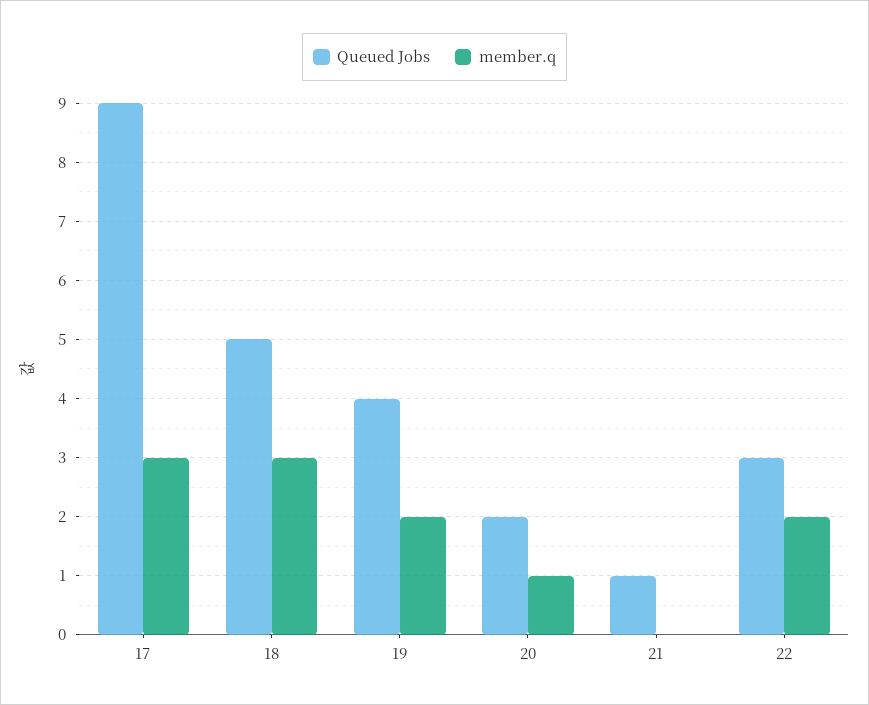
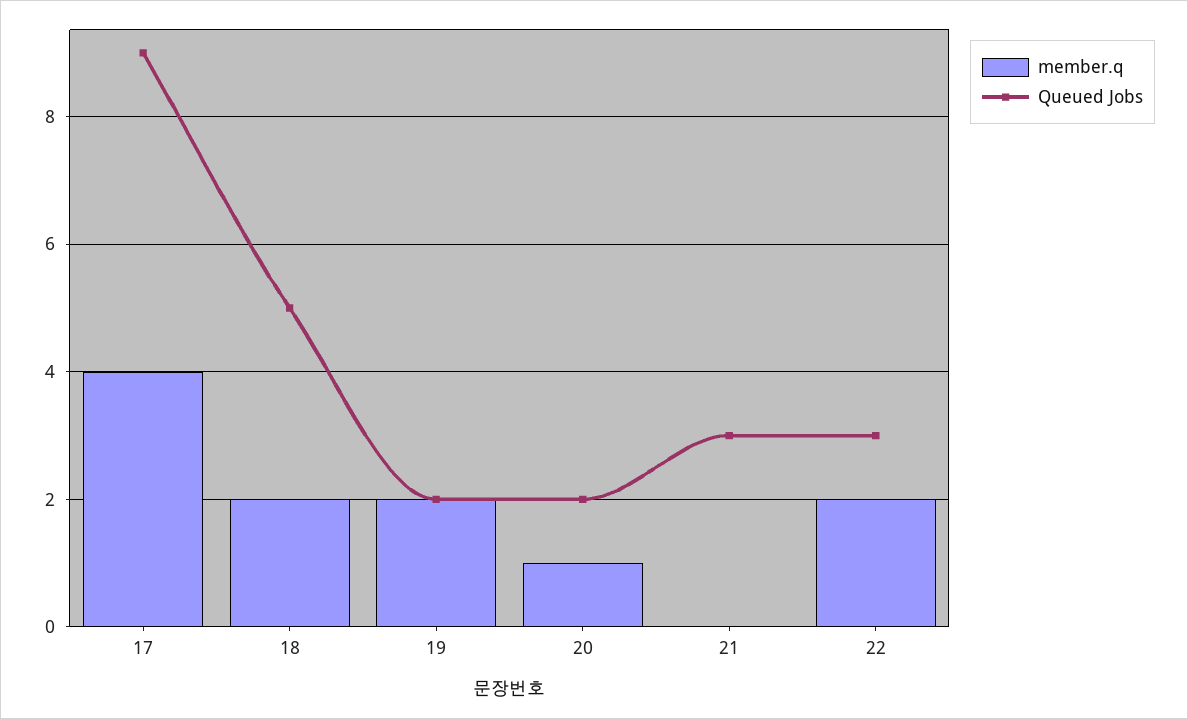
  {
    "Queued Jobs": {
      "17": 9,
      "18": 5,
-     "19": 4,
+     "19": 2,
      "20": 2,
-     "21": 1,
+     "21": 3,
      "22": 3
    },
    "member.q": {
-     "17": 3,
+     "17": 4,
-     "18": 3,
+     "18": 2,
      "19": 2,
      "20": 1,
      "21": 0,
      "22": 2
    }
  }

